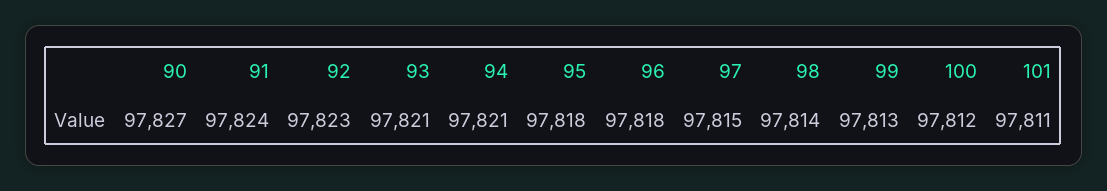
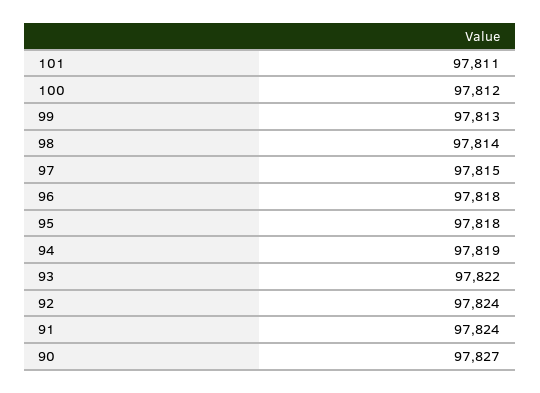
  {
    "90": 97827,
    "91": 97824,
-   "92": 97823,
+   "92": 97824,
-   "93": 97821,
+   "93": 97822,
-   "94": 97821,
+   "94": 97819,
    "95": 97818,
    "96": 97818,
    "97": 97815,
    "98": 97814,
    "99": 97813,
    "100": 97812,
    "101": 97811
  }

